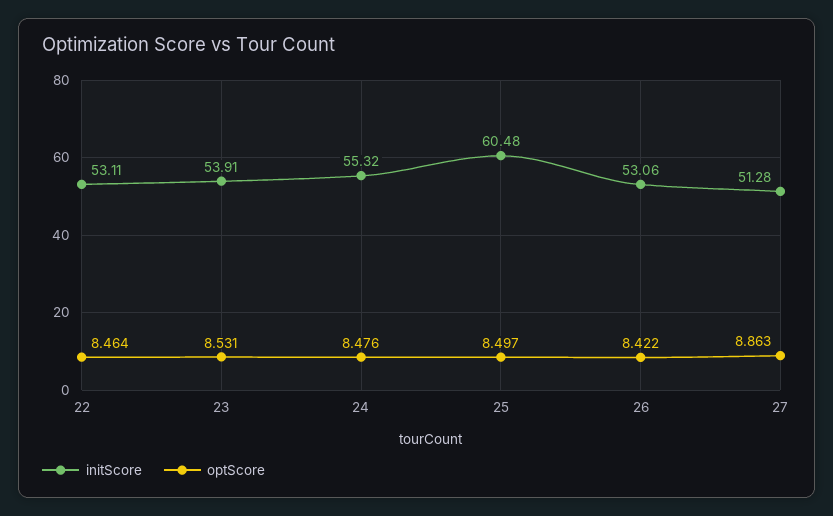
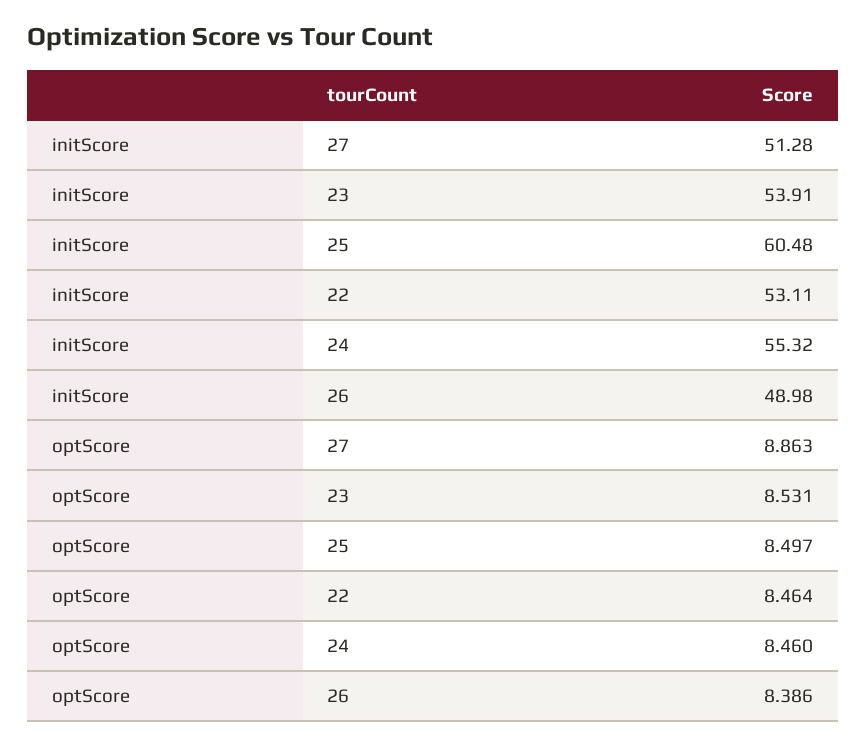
  {
    "initScore": {
      "22": 53.11,
      "23": 53.91,
      "24": 55.32,
      "25": 60.48,
-     "26": 53.06,
+     "26": 48.98,
      "27": 51.28
    },
    "optScore": {
      "22": 8.464,
      "23": 8.531,
-     "24": 8.476,
+     "24": 8.46,
      "25": 8.497,
-     "26": 8.422,
+     "26": 8.386,
      "27": 8.863
    }
  }

